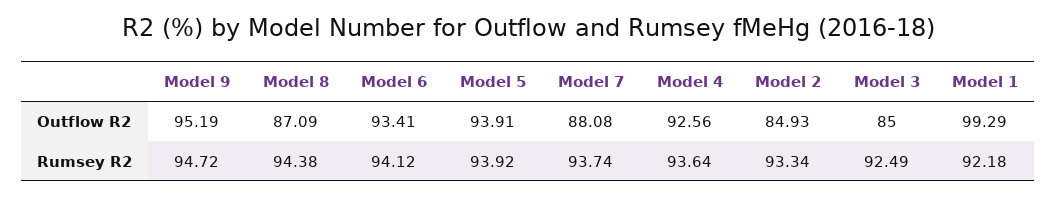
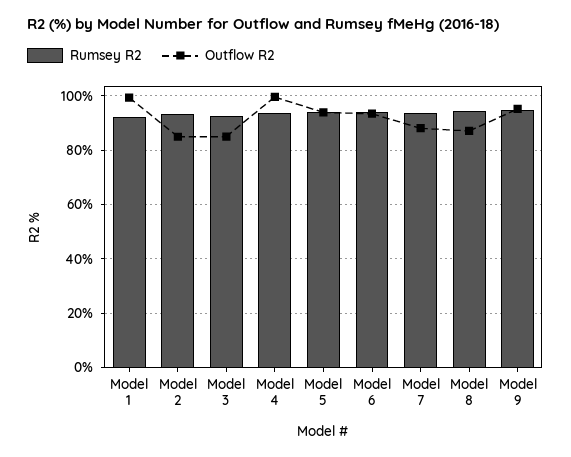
  {
    "Outflow R2": {
      "Model 9": 95.19,
      "Model 8": 87.09,
      "Model 6": 93.41,
      "Model 5": 93.91,
      "Model 7": 88.08,
-     "Model 4": 92.56,
+     "Model 4": 100,
      "Model 2": 84.93,
      "Model 3": 85,
      "Model 1": 99.29
    },
    "Rumsey R2": {
      "Model 9": 94.72,
      "Model 8": 94.38,
      "Model 6": 94.12,
      "Model 5": 93.92,
      "Model 7": 93.74,
      "Model 4": 93.64,
      "Model 2": 93.34,
      "Model 3": 92.49,
      "Model 1": 92.18
    }
  }

